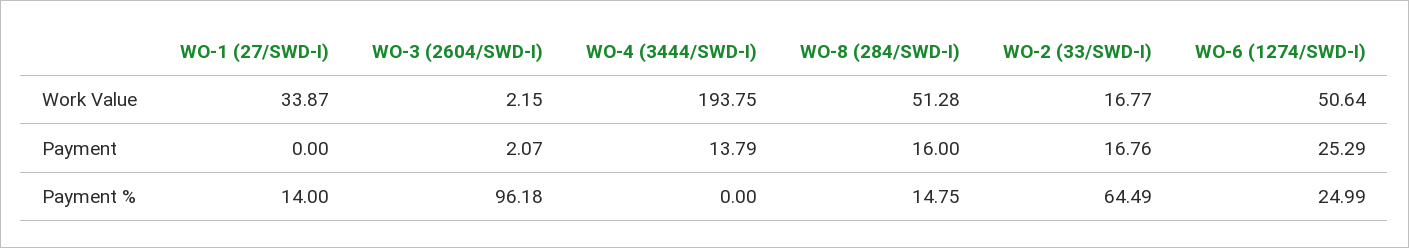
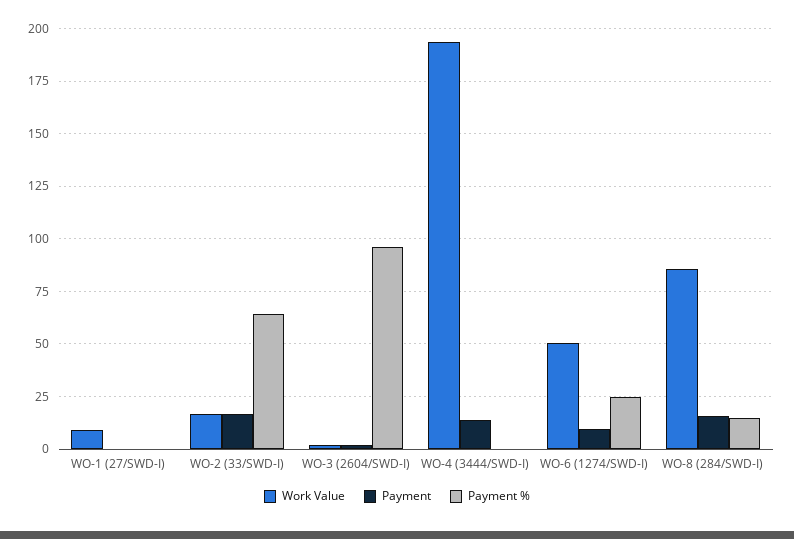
  {
    "Work Value": {
-     "WO-1 (27/SWD-I)": 33.87,
+     "WO-1 (27/SWD-I)": 10,
      "WO-3 (2604/SWD-I)": 2.15,
      "WO-4 (3444/SWD-I)": 193.75,
-     "WO-8 (284/SWD-I)": 51.28,
+     "WO-8 (284/SWD-I)": 85,
      "WO-2 (33/SWD-I)": 16.77,
      "WO-6 (1274/SWD-I)": 50.64
    },
    "Payment": {
      "WO-1 (27/SWD-I)": 0,
      "WO-3 (2604/SWD-I)": 2.07,
      "WO-4 (3444/SWD-I)": 13.79,
      "WO-8 (284/SWD-I)": 16,
      "WO-2 (33/SWD-I)": 16.76,
-     "WO-6 (1274/SWD-I)": 25.29
+     "WO-6 (1274/SWD-I)": 10
    },
    "Payment %": {
-     "WO-1 (27/SWD-I)": 14,
+     "WO-1 (27/SWD-I)": 0,
      "WO-3 (2604/SWD-I)": 96.18,
      "WO-4 (3444/SWD-I)": 0,
      "WO-8 (284/SWD-I)": 14.75,
      "WO-2 (33/SWD-I)": 64.49,
      "WO-6 (1274/SWD-I)": 24.99
    }
  }

